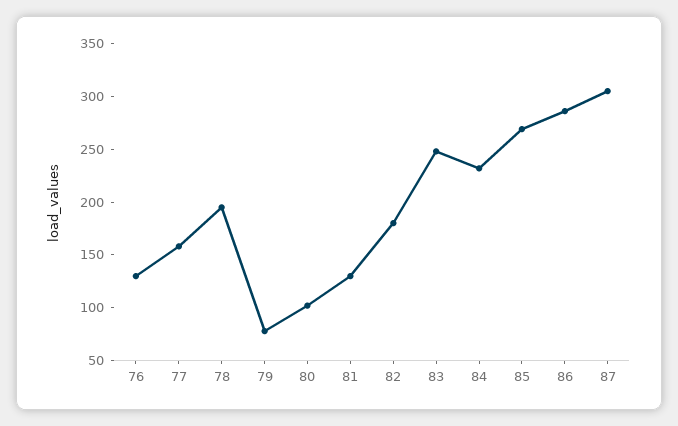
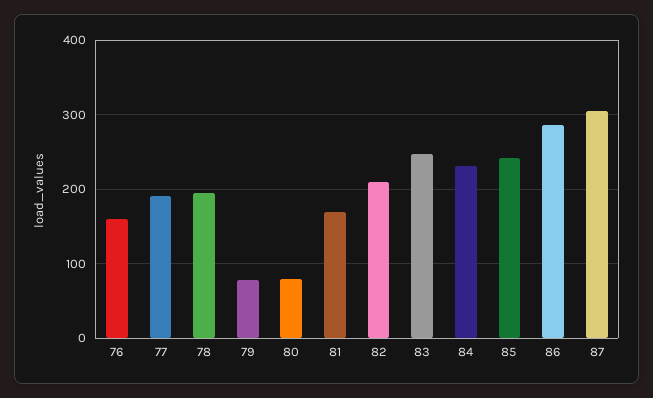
  {
-   "76": 130,
+   "76": 160,
-   "77": 160,
+   "77": 190,
    "78": 200,
    "79": 80,
-   "80": 100,
+   "80": 80,
-   "81": 130,
+   "81": 170,
-   "82": 180,
+   "82": 210,
    "83": 250,
    "84": 230,
-   "85": 270,
+   "85": 240,
    "86": 290,
    "87": 310
  }

